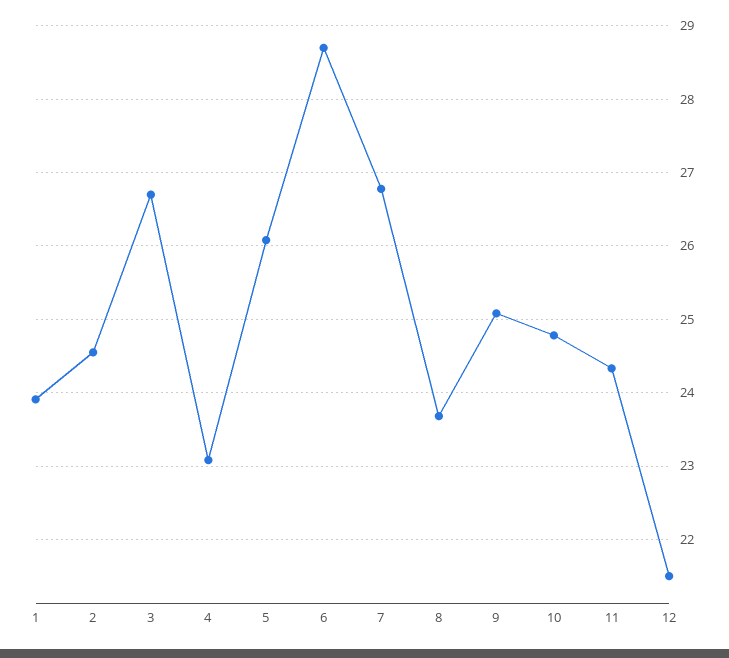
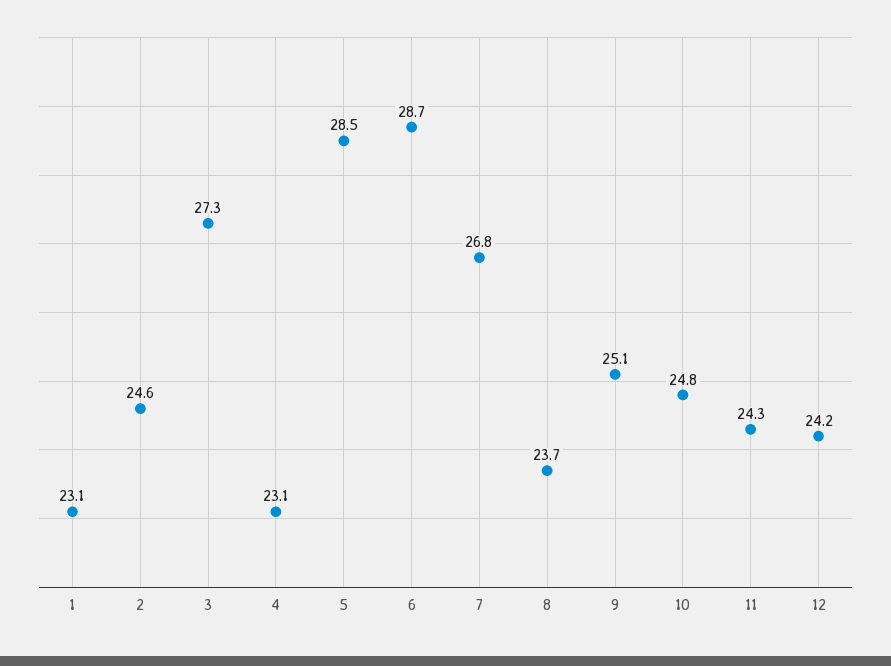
  {
-   "1": 23.9,
+   "1": 23.1,
    "2": 24.6,
-   "3": 26.7,
+   "3": 27.3,
    "4": 23.1,
-   "5": 26.1,
+   "5": 28.5,
    "6": 28.7,
    "7": 26.8,
    "8": 23.7,
    "9": 25.1,
    "10": 24.8,
    "11": 24.3,
-   "12": 21.5
+   "12": 24.2
  }

